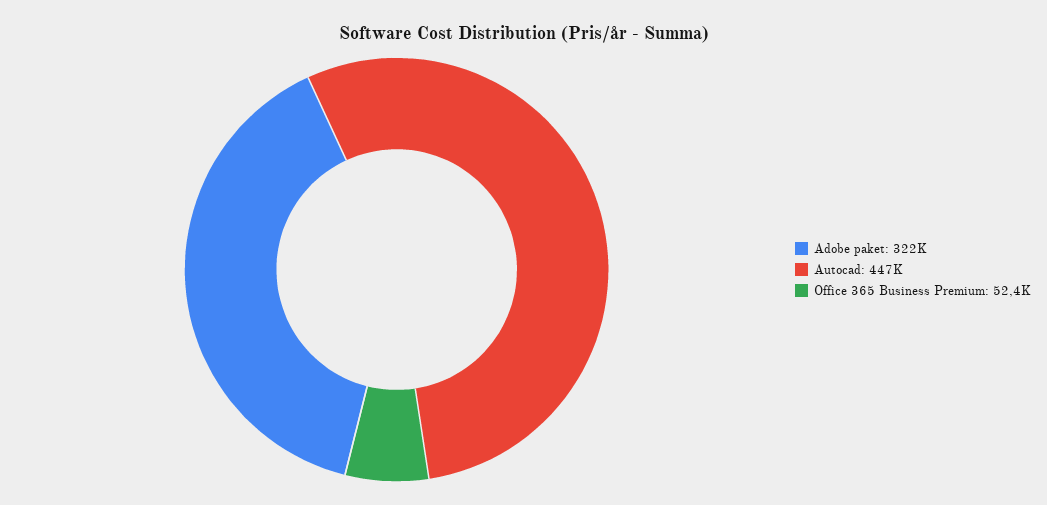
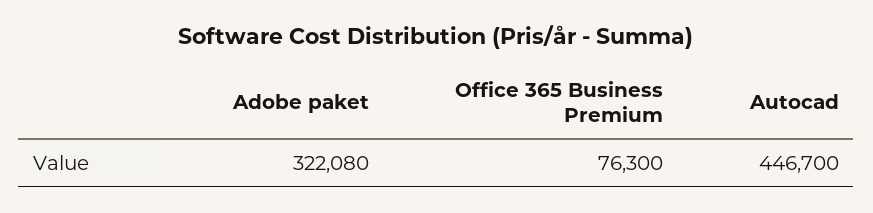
  {
    "Adobe paket": 322080,
    "Autocad": 446700,
-   "Office 365 Business Premium": 52400
+   "Office 365 Business Premium": 76300
  }

